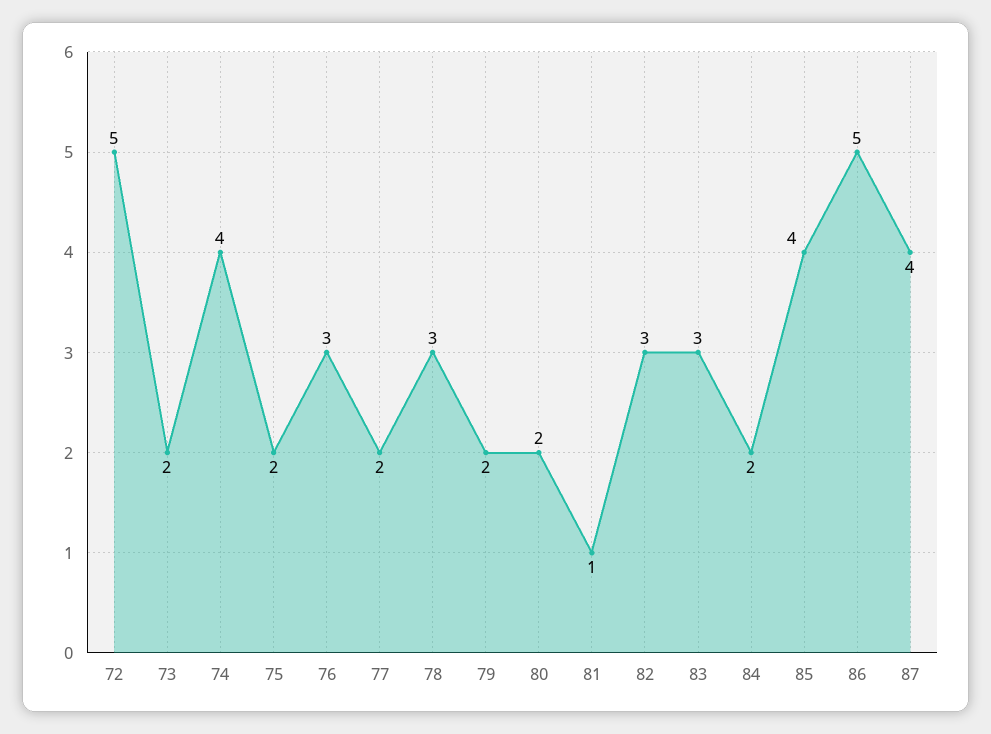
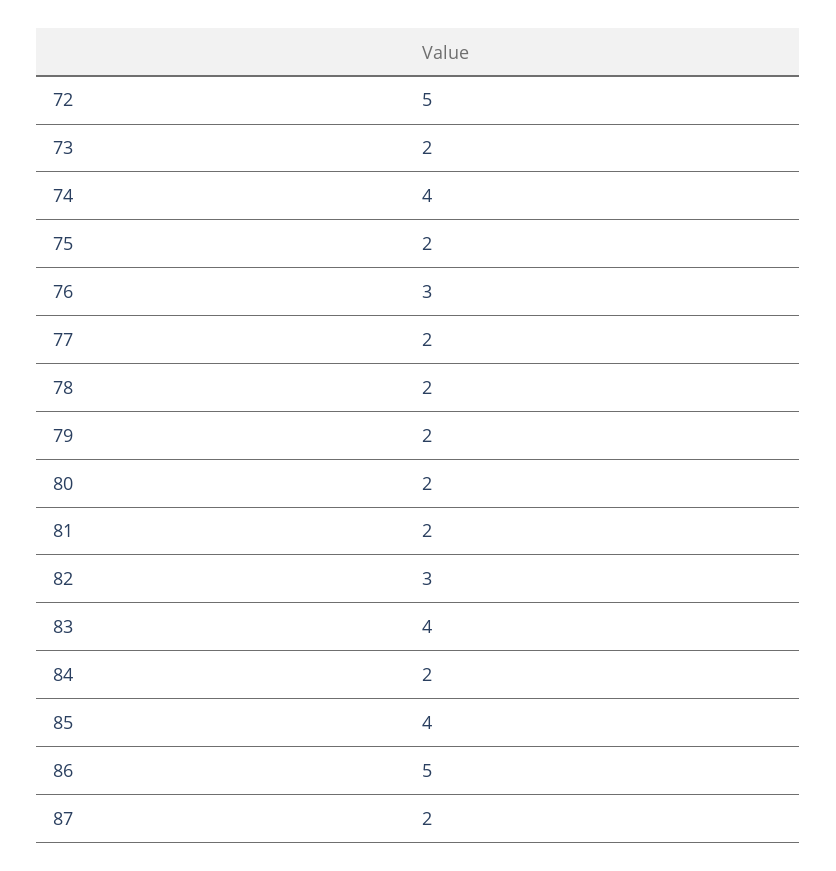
  {
    "72": 5,
    "73": 2,
    "74": 4,
    "75": 2,
    "76": 3,
    "77": 2,
-   "78": 3,
+   "78": 2,
    "79": 2,
    "80": 2,
-   "81": 1,
+   "81": 2,
    "82": 3,
-   "83": 3,
+   "83": 4,
    "84": 2,
    "85": 4,
    "86": 5,
-   "87": 4
+   "87": 2
  }

